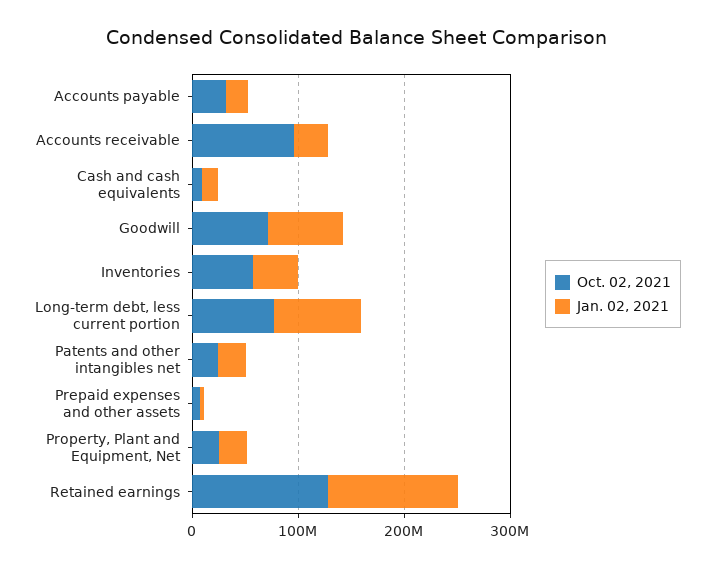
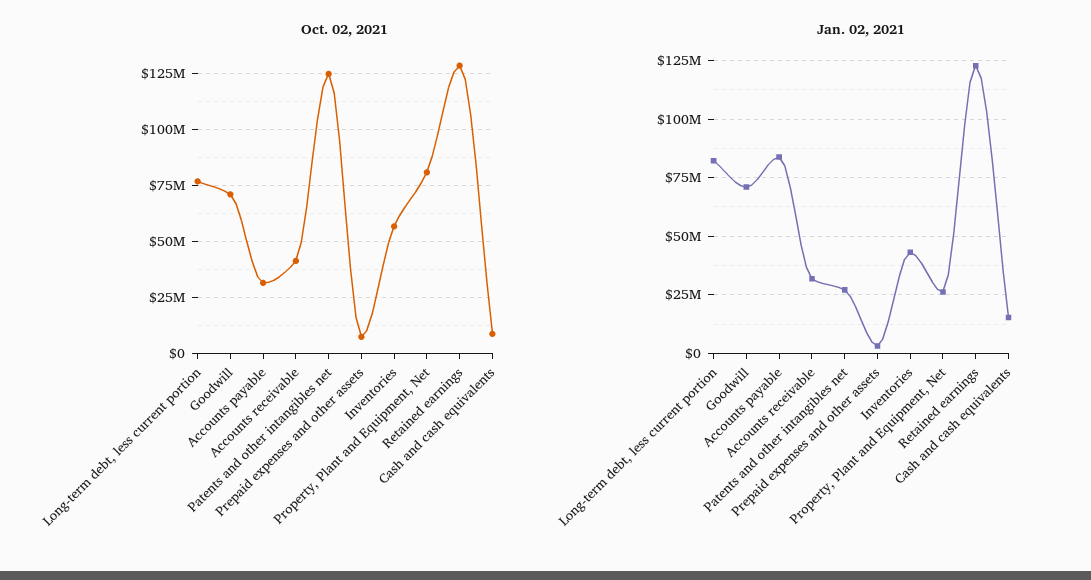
  {
    "Oct. 02, 2021": {
      "Accounts payable": 30000000,
-     "Accounts receivable": 100000000,
+     "Accounts receivable": 40000000,
      "Cash and cash equivalents": 10000000,
      "Goodwill": 70000000,
      "Inventories": 55000000,
      "Long-term debt, less current portion": 75000000,
-     "Patents and other intangibles net": 20000000,
+     "Patents and other intangibles net": 125000000,
      "Prepaid expenses and other assets": 5000000,
-     "Property, Plant and Equipment, Net": 20000000,
+     "Property, Plant and Equipment, Net": 80000000,
      "Retained earnings": 130000000
    },
    "Jan. 02, 2021": {
-     "Accounts payable": 20000000,
+     "Accounts payable": 85000000,
      "Accounts receivable": 30000000,
      "Cash and cash equivalents": 15000000,
      "Goodwill": 70000000,
      "Inventories": 45000000,
      "Long-term debt, less current portion": 80000000,
      "Patents and other intangibles net": 25000000,
      "Prepaid expenses and other assets": 5000000,
      "Property, Plant and Equipment, Net": 25000000,
      "Retained earnings": 125000000
    }
  }

